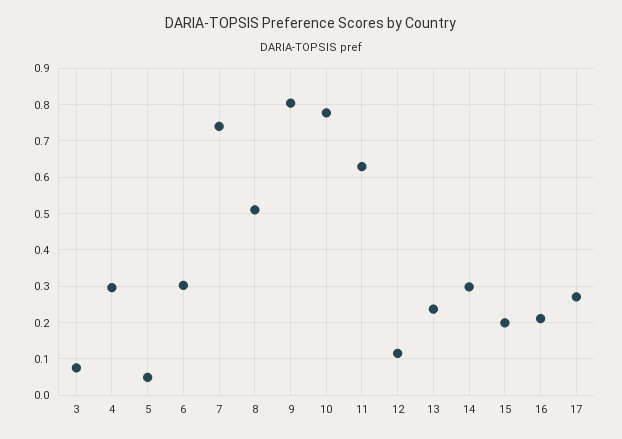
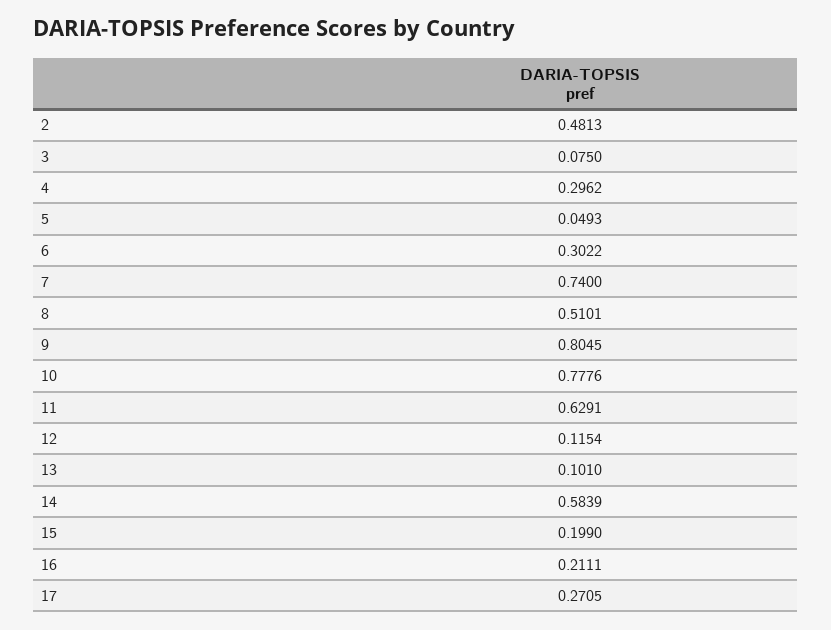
  {
    "3": 0.075,
    "4": 0.2962,
    "5": 0.0493,
    "6": 0.3022,
    "7": 0.74,
    "8": 0.5101,
    "9": 0.8045,
    "10": 0.7776,
    "11": 0.6291,
    "12": 0.1154,
-   "13": 0.24,
+   "13": 0.101,
-   "14": 0.3,
+   "14": 0.5839,
    "15": 0.199,
    "16": 0.2111,
-   "17": 0.2705
+   "17": 0.2705,
+   "2": 0.4813
  }

